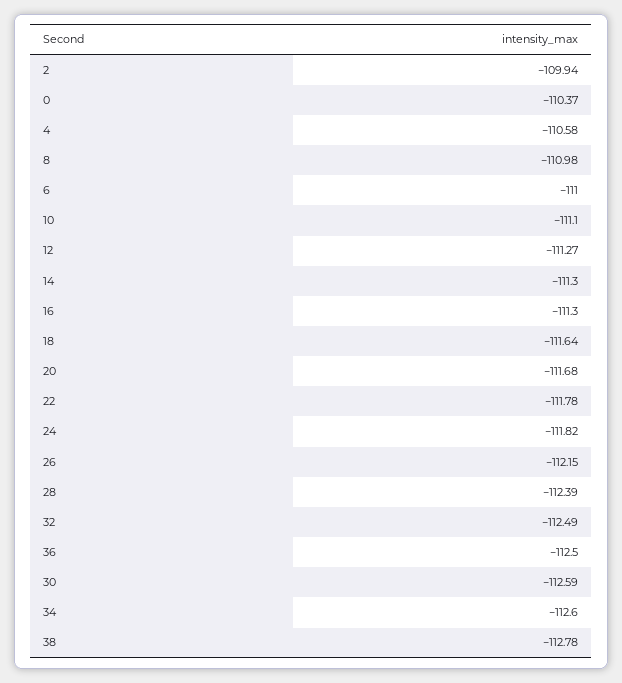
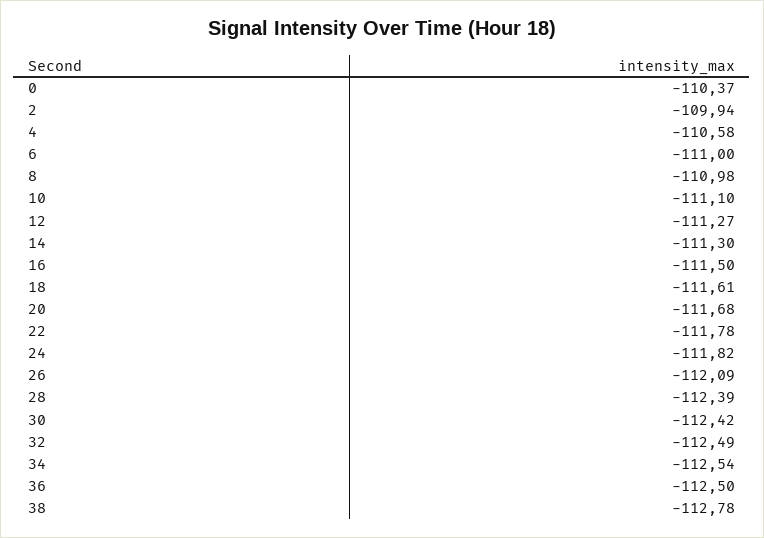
  {
    "2": -109.94,
    "0": -110.37,
    "4": -110.58,
    "8": -110.98,
    "6": -111,
    "10": -111.1,
    "12": -111.27,
    "14": -111.3,
-   "16": -111.3,
+   "16": -111.5,
-   "18": -111.64,
+   "18": -111.61,
    "20": -111.68,
    "22": -111.78,
    "24": -111.82,
-   "26": -112.15,
+   "26": -112.09,
    "28": -112.39,
    "32": -112.49,
    "36": -112.5,
-   "30": -112.59,
+   "30": -112.42,
-   "34": -112.6,
+   "34": -112.54,
    "38": -112.78
  }

